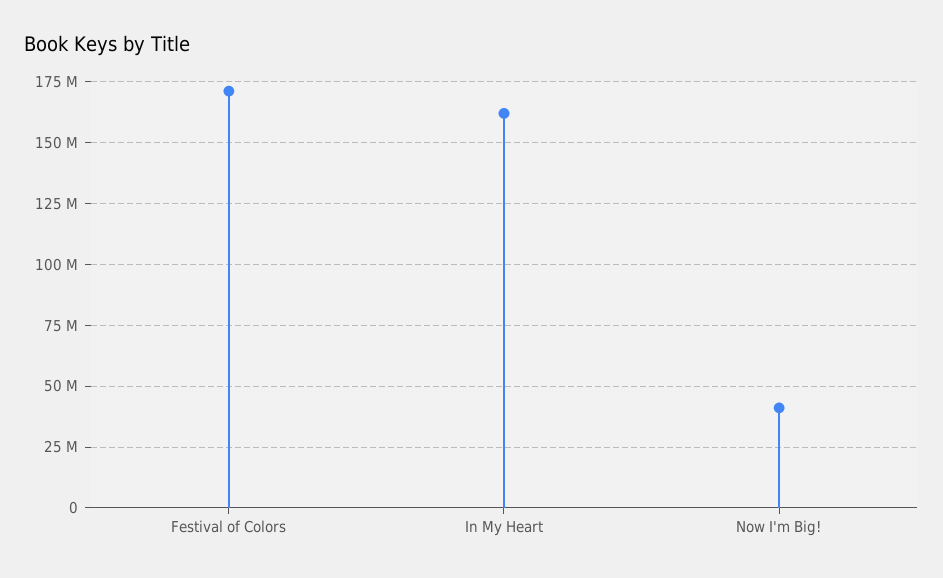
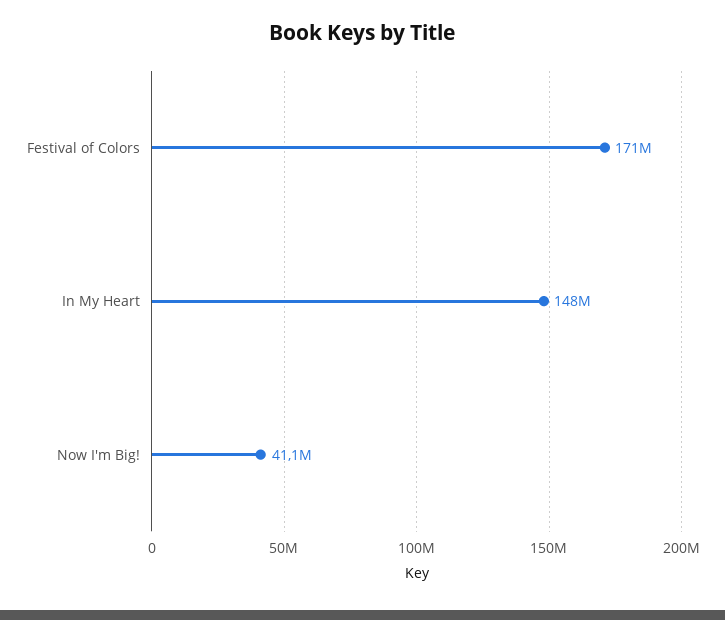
  {
    "Festival of Colors": 171000000,
-   "In My Heart": 162500000,
+   "In My Heart": 148000000,
    "Now I'm Big!": 41100000
  }

